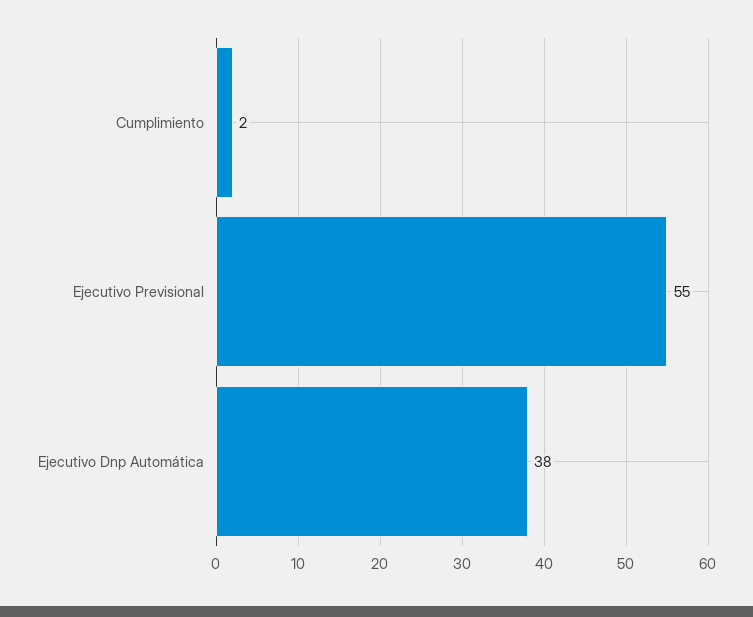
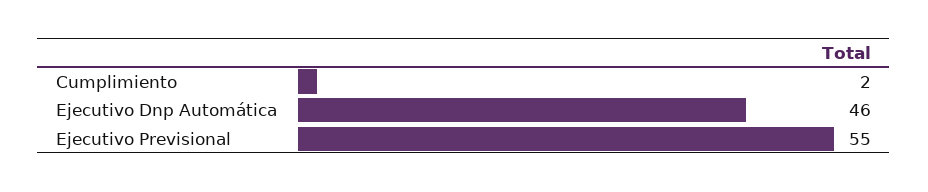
  {
    "Cumplimiento": 2,
    "Ejecutivo Previsional": 55,
-   "Ejecutivo Dnp Automática": 38
+   "Ejecutivo Dnp Automática": 46
  }

